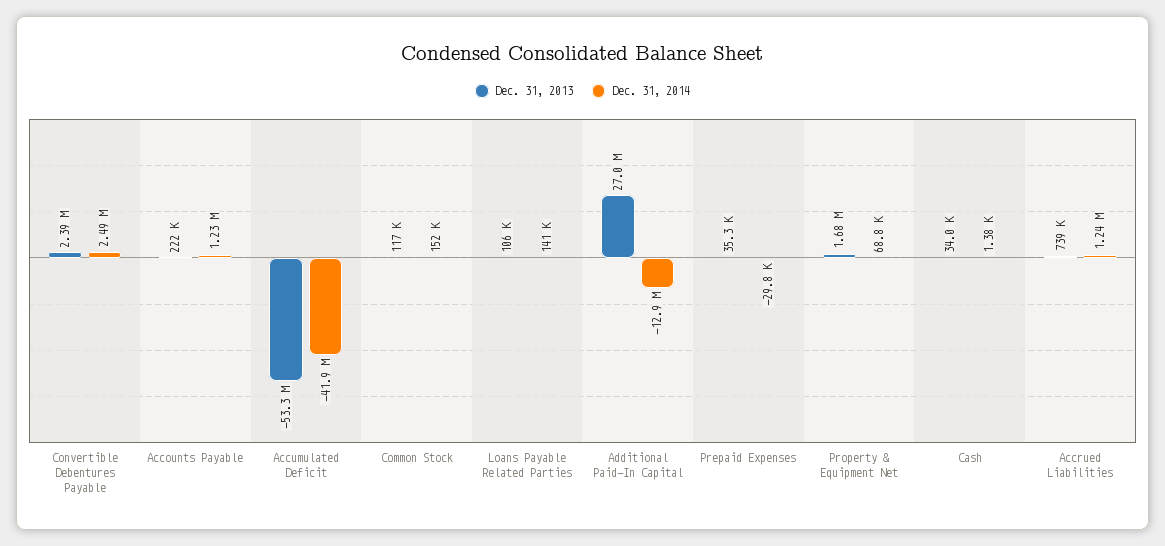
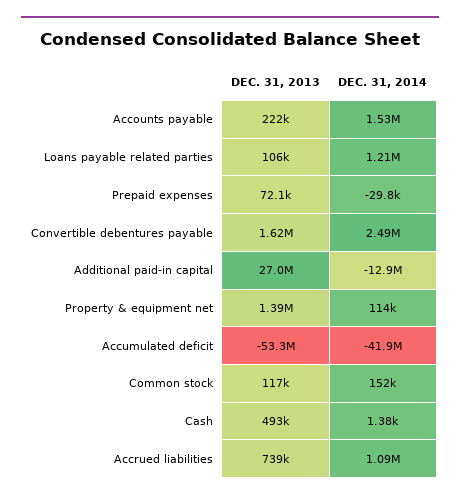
  {
    "Dec. 31, 2013": {
-     "Convertible Debentures Payable": 2390000,
+     "Convertible Debentures Payable": 1620000,
      "Accounts Payable": 222000,
      "Accumulated Deficit": -53300000,
      "Common Stock": 117000,
      "Loans Payable Related Parties": 106000,
      "Additional Paid-In Capital": 27000000,
-     "Prepaid Expenses": 35300,
+     "Prepaid Expenses": 72100,
-     "Property & Equipment Net": 1680000,
+     "Property & Equipment Net": 1390000,
-     "Cash": 34000,
+     "Cash": 493000,
      "Accrued Liabilities": 739000
    },
    "Dec. 31, 2014": {
      "Convertible Debentures Payable": 2490000,
-     "Accounts Payable": 1230000,
+     "Accounts Payable": 1530000,
      "Accumulated Deficit": -41900000,
      "Common Stock": 152000,
-     "Loans Payable Related Parties": 141000,
+     "Loans Payable Related Parties": 1210000,
      "Additional Paid-In Capital": -12900000,
      "Prepaid Expenses": -29800,
-     "Property & Equipment Net": 68800,
+     "Property & Equipment Net": 114000,
      "Cash": 1380,
-     "Accrued Liabilities": 1240000
+     "Accrued Liabilities": 1090000
    }
  }

